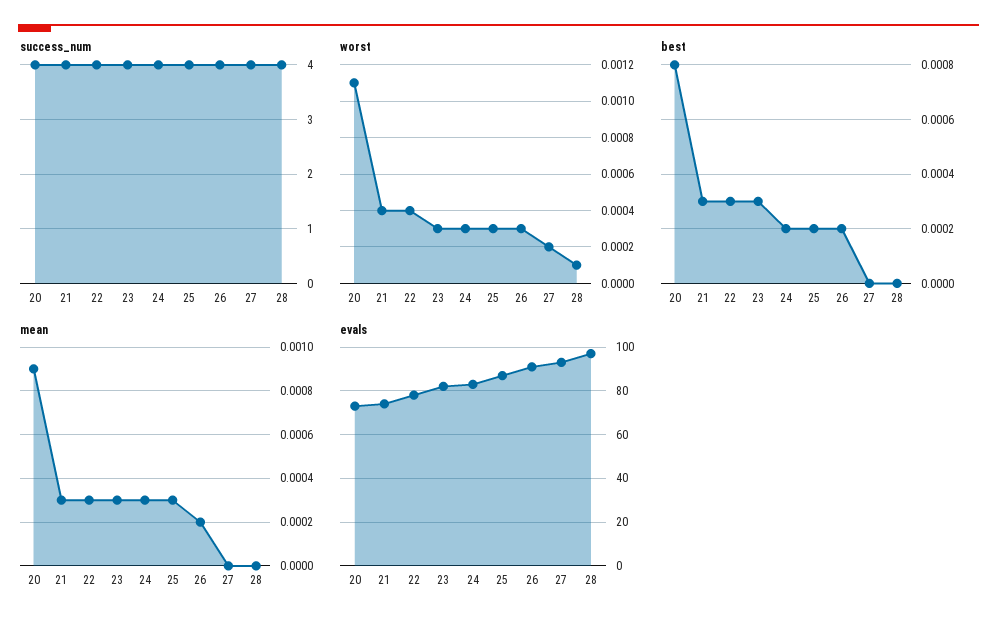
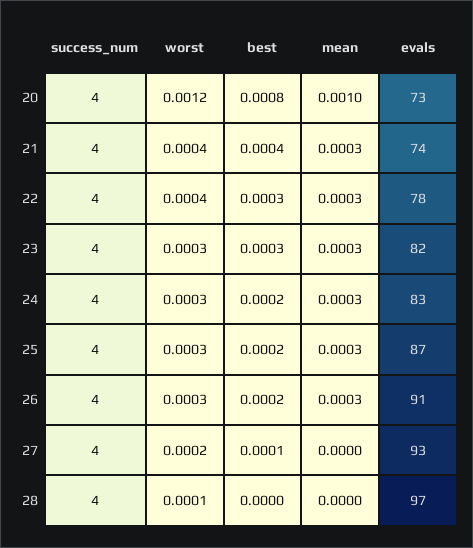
  {
    "success_num": {
      "20": 4,
      "21": 4,
      "22": 4,
      "23": 4,
      "24": 4,
      "25": 4,
      "26": 4,
      "27": 4,
      "28": 4
    },
    "worst": {
-     "20": 0.0011,
+     "20": 0.0012,
      "21": 0.0004,
      "22": 0.0004,
      "23": 0.0003,
      "24": 0.0003,
      "25": 0.0003,
      "26": 0.0003,
      "27": 0.0002,
      "28": 0.0001
    },
    "best": {
      "20": 0.0008,
-     "21": 0.0003,
+     "21": 0.0004,
      "22": 0.0003,
      "23": 0.0003,
      "24": 0.0002,
      "25": 0.0002,
      "26": 0.0002,
-     "27": 0,
+     "27": 0.0001,
      "28": 0
    },
    "mean": {
-     "20": 0.0009,
+     "20": 0.001,
      "21": 0.0003,
      "22": 0.0003,
      "23": 0.0003,
      "24": 0.0003,
      "25": 0.0003,
-     "26": 0.0002,
+     "26": 0.0003,
      "27": 0,
      "28": 0
    },
    "evals": {
      "20": 73,
      "21": 74,
      "22": 78,
      "23": 82,
      "24": 83,
      "25": 87,
      "26": 91,
      "27": 93,
      "28": 97
    }
  }

